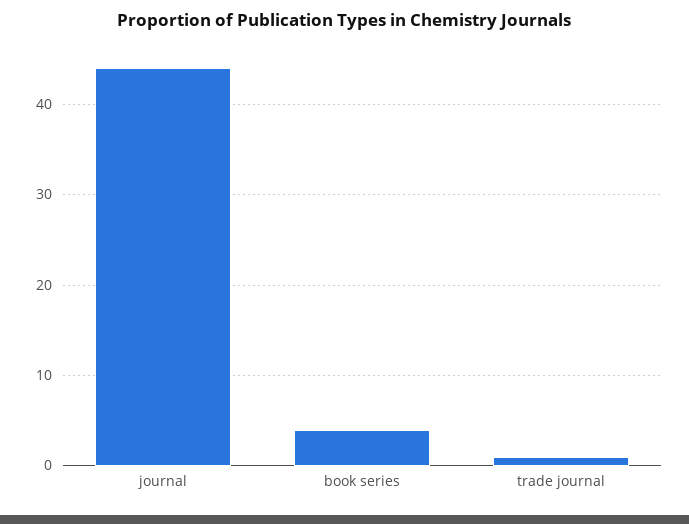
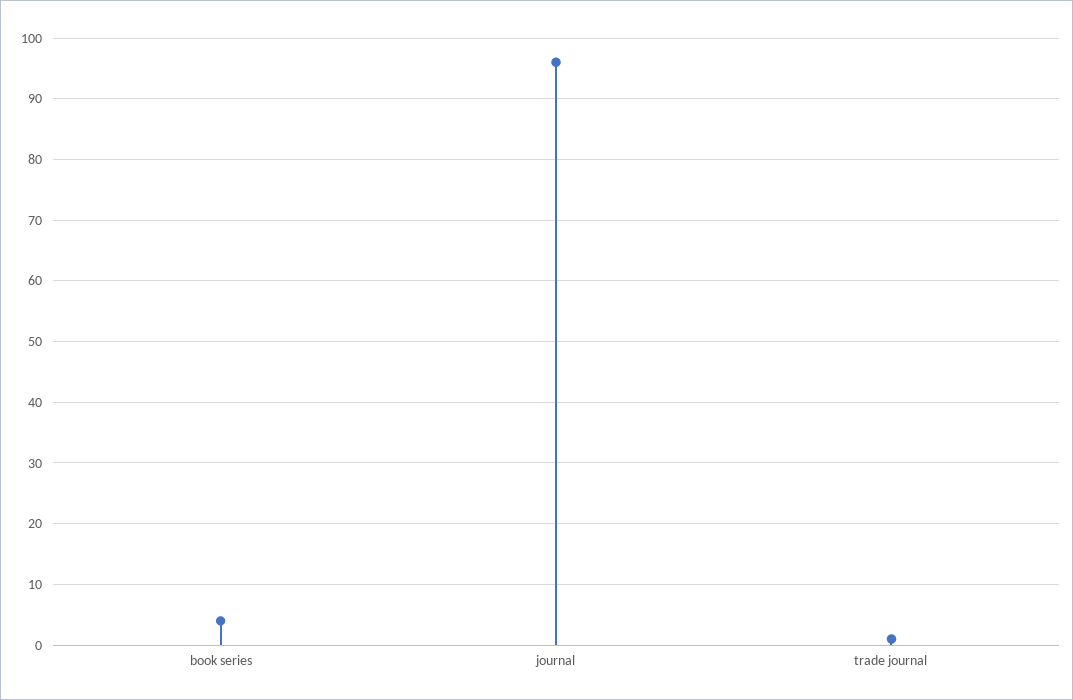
  {
-   "journal": 44,
+   "journal": 96,
    "book series": 4,
    "trade journal": 1
  }

